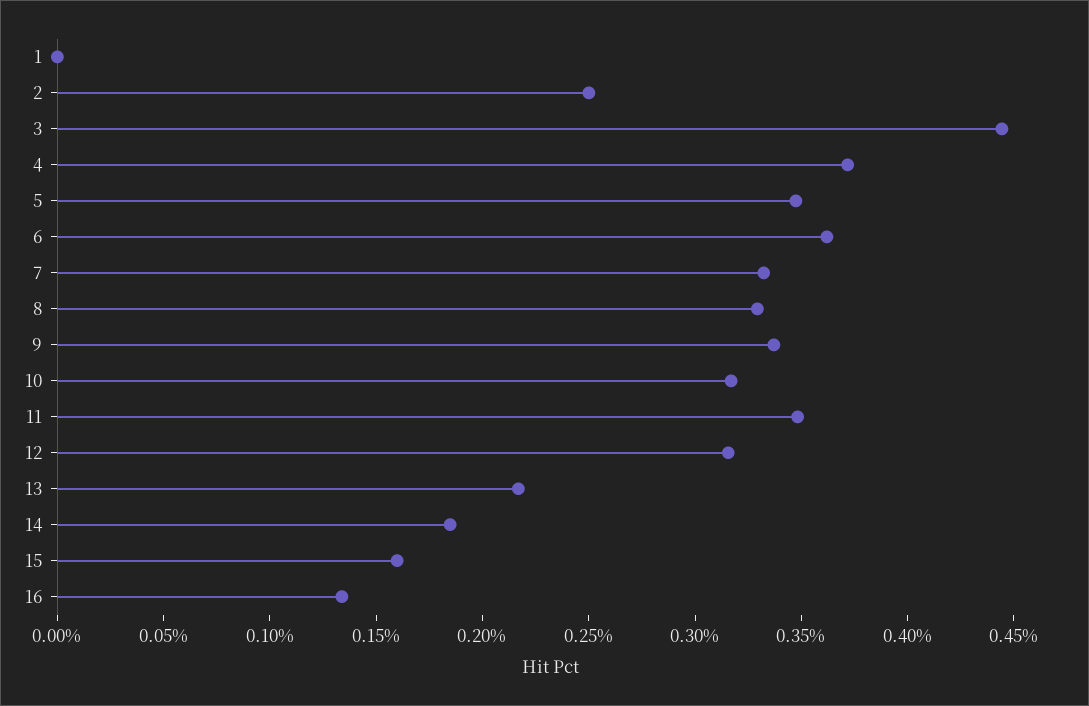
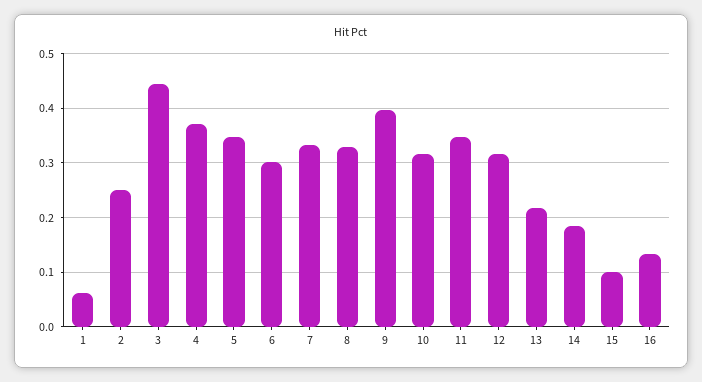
  {
-   "1": 0,
+   "1": 0.06,
    "2": 0.25,
    "3": 0.44,
    "4": 0.37,
    "5": 0.35,
-   "6": 0.36,
+   "6": 0.3,
    "7": 0.33,
    "8": 0.33,
-   "9": 0.34,
+   "9": 0.4,
    "10": 0.32,
    "11": 0.35,
    "12": 0.32,
    "13": 0.22,
    "14": 0.18,
-   "15": 0.16,
+   "15": 0.1,
    "16": 0.13
  }

